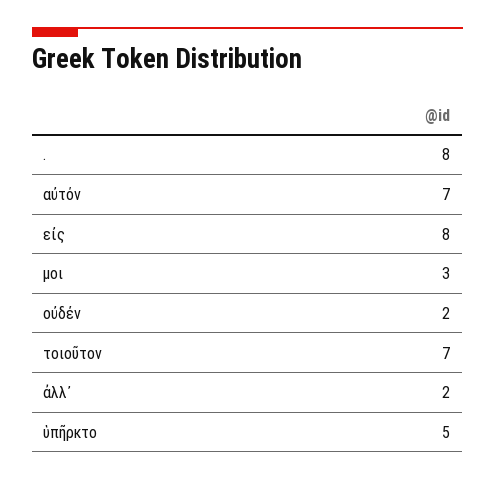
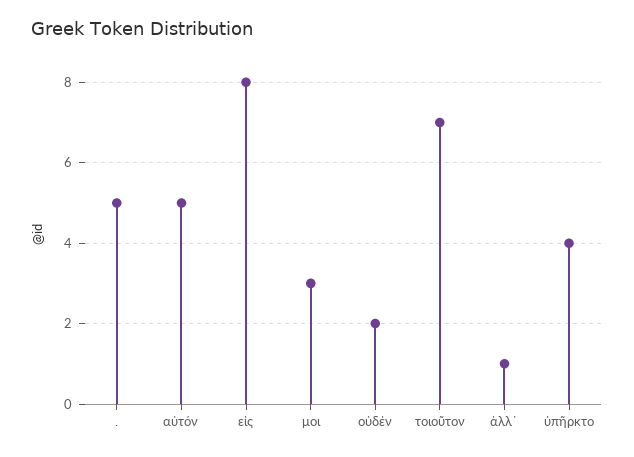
  {
-   ".": 8,
+   ".": 5,
-   "αὐτόν": 7,
+   "αὐτόν": 5,
    "εἰς": 8,
    "μοι": 3,
    "οὐδέν": 2,
    "τοιοῦτον": 7,
-   "ἀλλ᾽": 2,
+   "ἀλλ᾽": 1,
-   "ὑπῆρκτο": 5
+   "ὑπῆρκτο": 4
  }

